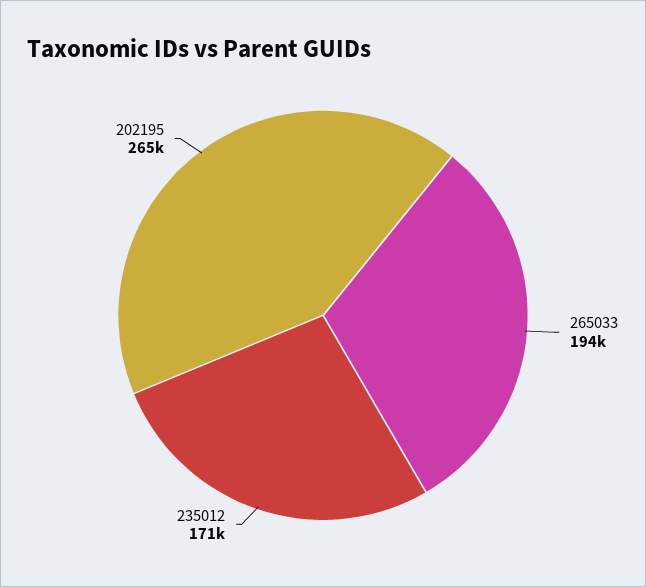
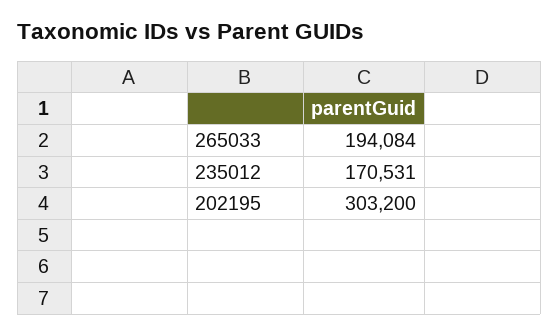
  {
    "265033": 194084,
    "235012": 170531,
-   "202195": 265000
+   "202195": 303200
  }

